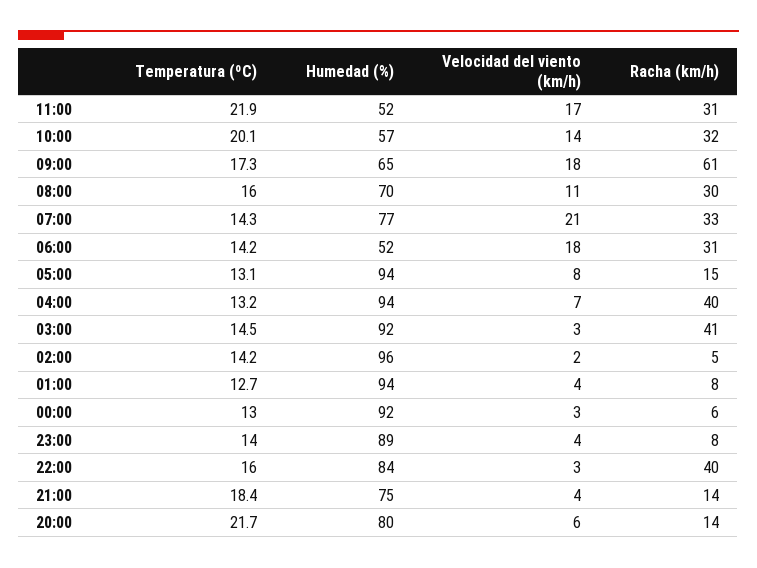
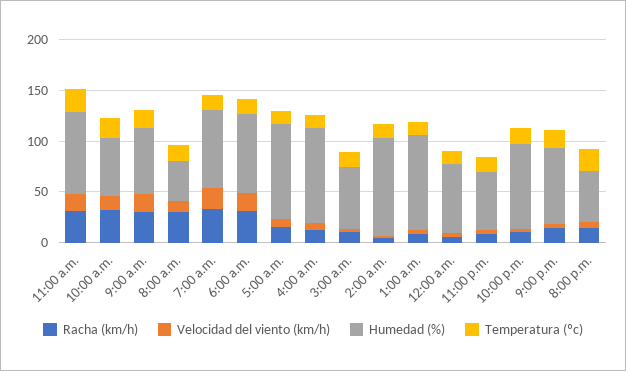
  {
    "Temperatura (ºC)": {
      "11:00": 21.9,
      "10:00": 20.1,
      "09:00": 17.3,
      "08:00": 16,
      "07:00": 14.3,
      "06:00": 14.2,
      "05:00": 13.1,
      "04:00": 13.2,
      "03:00": 14.5,
      "02:00": 14.2,
      "01:00": 12.7,
      "00:00": 13,
      "23:00": 14,
      "22:00": 16,
      "21:00": 18.4,
      "20:00": 21.7
    },
    "Humedad (%)": {
-     "11:00": 52,
+     "11:00": 80,
      "10:00": 57,
      "09:00": 65,
-     "08:00": 70,
+     "08:00": 40,
      "07:00": 77,
-     "06:00": 52,
+     "06:00": 80,
      "05:00": 94,
      "04:00": 94,
-     "03:00": 92,
+     "03:00": 60,
      "02:00": 96,
      "01:00": 94,
-     "00:00": 92,
+     "00:00": 70,
-     "23:00": 89,
+     "23:00": 60,
      "22:00": 84,
      "21:00": 75,
-     "20:00": 80
+     "20:00": 50
    },
    "Velocidad del viento (km/h)": {
      "11:00": 17,
      "10:00": 14,
      "09:00": 18,
      "08:00": 11,
      "07:00": 21,
      "06:00": 18,
      "05:00": 8,
      "04:00": 7,
      "03:00": 3,
      "02:00": 2,
      "01:00": 4,
      "00:00": 3,
      "23:00": 4,
      "22:00": 3,
      "21:00": 4,
      "20:00": 6
    },
    "Racha (km/h)": {
      "11:00": 31,
      "10:00": 32,
-     "09:00": 61,
+     "09:00": 30,
      "08:00": 30,
      "07:00": 33,
      "06:00": 31,
      "05:00": 15,
-     "04:00": 40,
+     "04:00": 10,
-     "03:00": 41,
+     "03:00": 10,
      "02:00": 5,
      "01:00": 8,
      "00:00": 6,
      "23:00": 8,
-     "22:00": 40,
+     "22:00": 10,
      "21:00": 14,
      "20:00": 14
    }
  }

